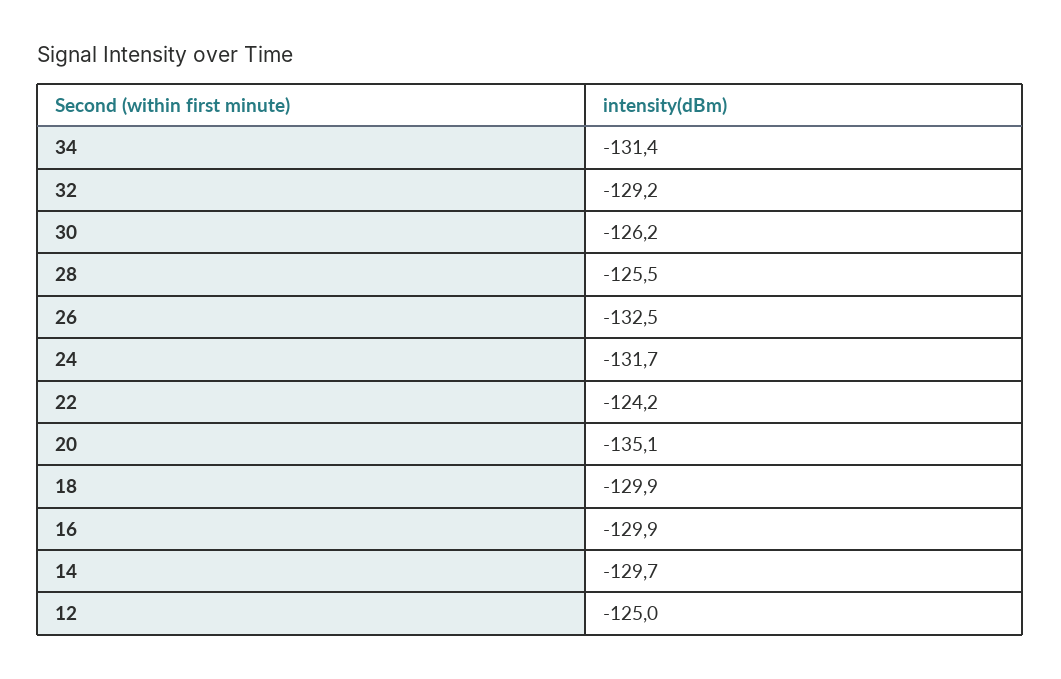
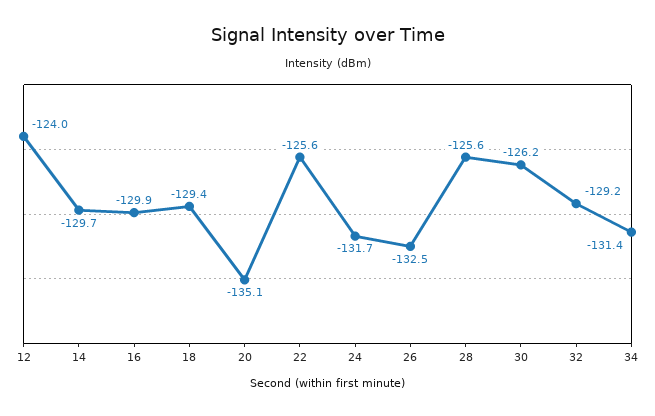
  {
    "34": -131.4,
    "32": -129.2,
    "30": -126.2,
-   "28": -125.5,
+   "28": -125.6,
    "26": -132.5,
    "24": -131.7,
-   "22": -124.2,
+   "22": -125.6,
    "20": -135.1,
-   "18": -129.9,
+   "18": -129.4,
    "16": -129.9,
    "14": -129.7,
-   "12": -125
+   "12": -124
  }

